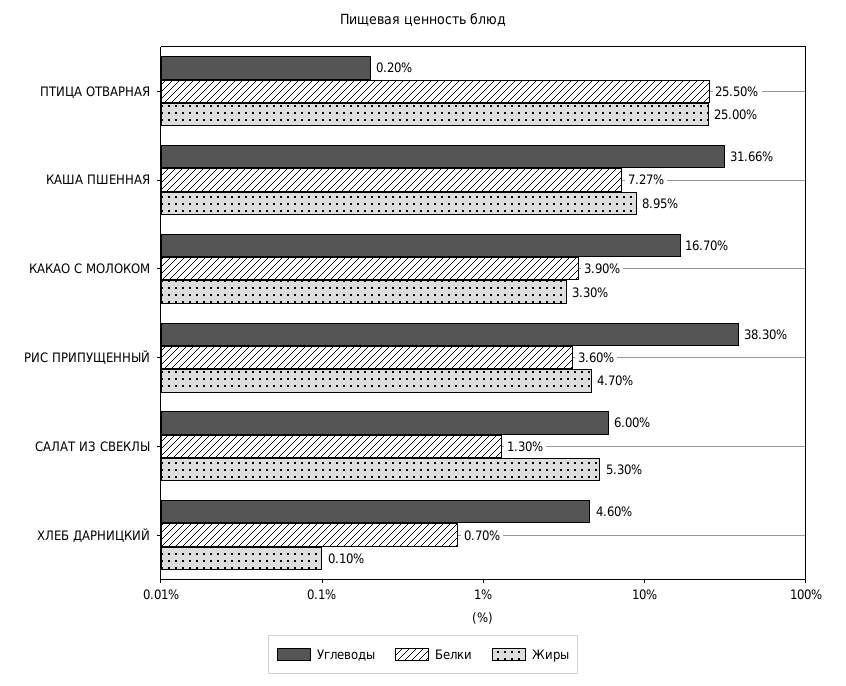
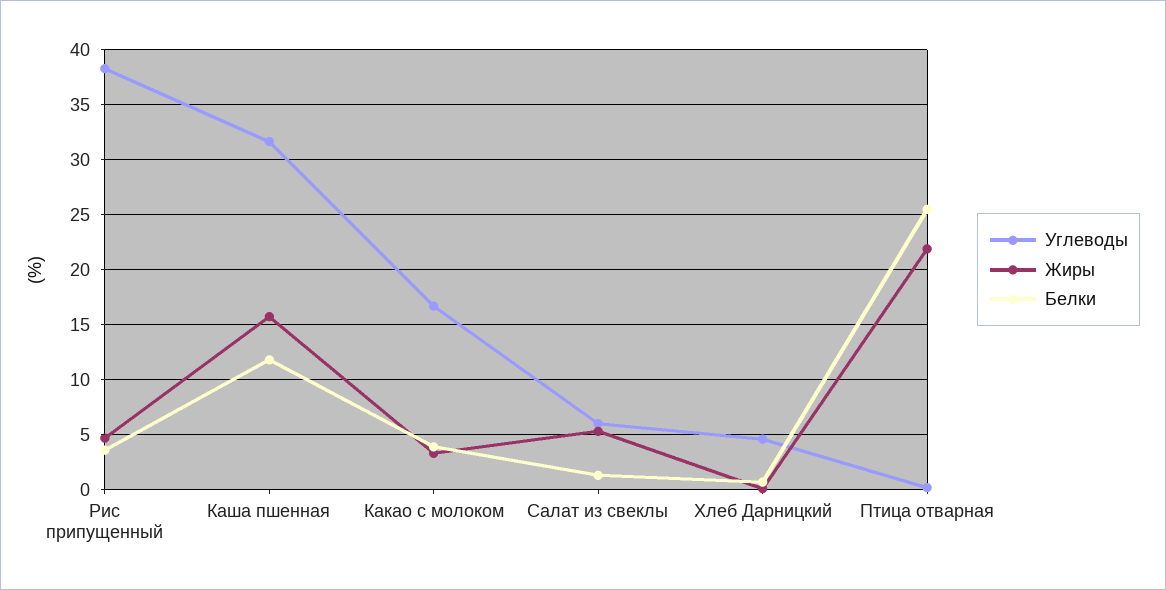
  {
    "Углеводы": {
      "ПТИЦА ОТВАРНАЯ": 0.2,
      "КАША ПШЕННАЯ": 31.66,
      "КАКАО С МОЛОКОМ": 16.7,
      "РИС ПРИПУЩЕННЫЙ": 38.3,
      "САЛАТ ИЗ СВЕКЛЫ": 6,
      "ХЛЕБ ДАРНИЦКИЙ": 4.6
    },
    "Белки": {
      "ПТИЦА ОТВАРНАЯ": 25.5,
-     "КАША ПШЕННАЯ": 7.27,
+     "КАША ПШЕННАЯ": 12,
      "КАКАО С МОЛОКОМ": 3.9,
      "РИС ПРИПУЩЕННЫЙ": 3.6,
      "САЛАТ ИЗ СВЕКЛЫ": 1.3,
      "ХЛЕБ ДАРНИЦКИЙ": 0.7
    },
    "Жиры": {
-     "ПТИЦА ОТВАРНАЯ": 25,
+     "ПТИЦА ОТВАРНАЯ": 22,
-     "КАША ПШЕННАЯ": 8.95,
+     "КАША ПШЕННАЯ": 16,
      "КАКАО С МОЛОКОМ": 3.3,
      "РИС ПРИПУЩЕННЫЙ": 4.7,
      "САЛАТ ИЗ СВЕКЛЫ": 5.3,
      "ХЛЕБ ДАРНИЦКИЙ": 0.1
    }
  }

